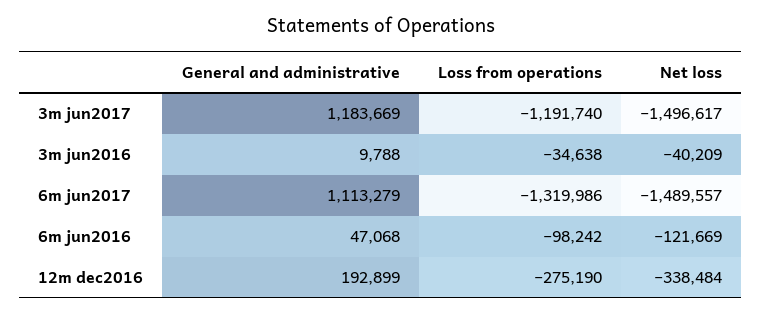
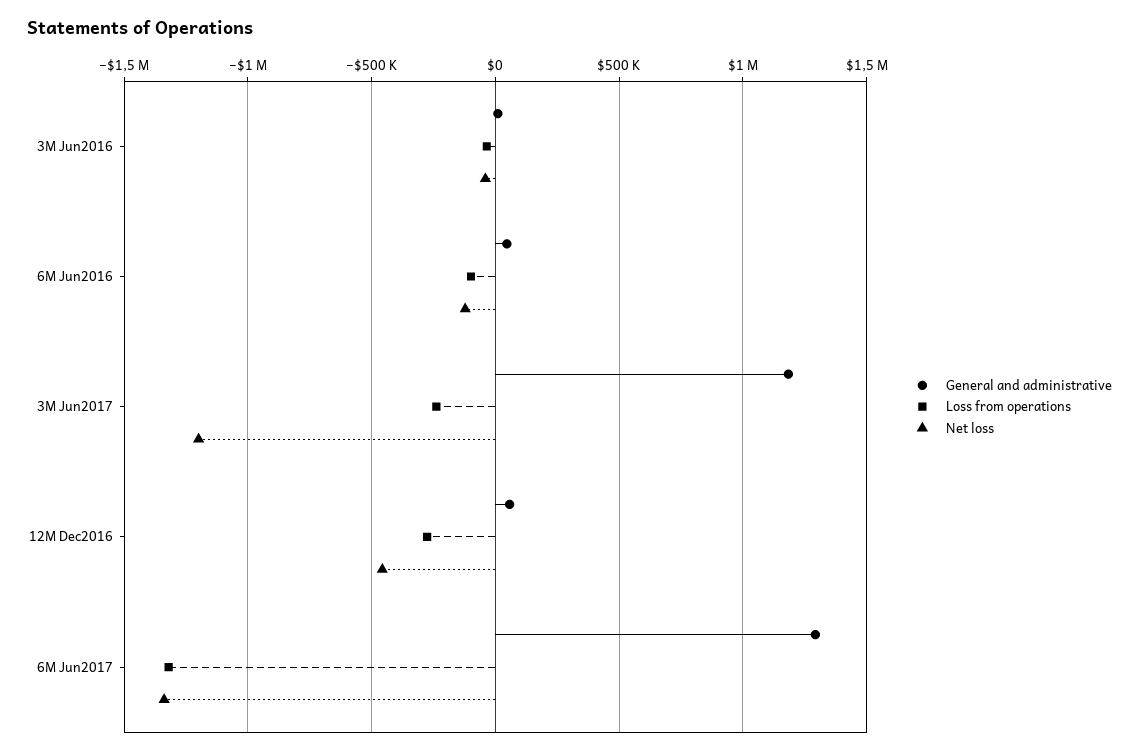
  {
    "General and administrative": {
      "3m jun2017": 1183669,
      "3m jun2016": 9788,
-     "6m jun2017": 1113279,
+     "6m jun2017": 1300000,
      "6m jun2016": 47068,
-     "12m dec2016": 192899
+     "12m dec2016": 50000
    },
    "Loss from operations": {
-     "3m jun2017": -1191740,
+     "3m jun2017": -250000,
      "3m jun2016": -34638,
      "6m jun2017": -1319986,
      "6m jun2016": -98242,
      "12m dec2016": -275190
    },
    "Net loss": {
-     "3m jun2017": -1496617,
+     "3m jun2017": -1200000,
      "3m jun2016": -40209,
-     "6m jun2017": -1489557,
+     "6m jun2017": -1350000,
      "6m jun2016": -121669,
-     "12m dec2016": -338484
+     "12m dec2016": -450000
    }
  }

